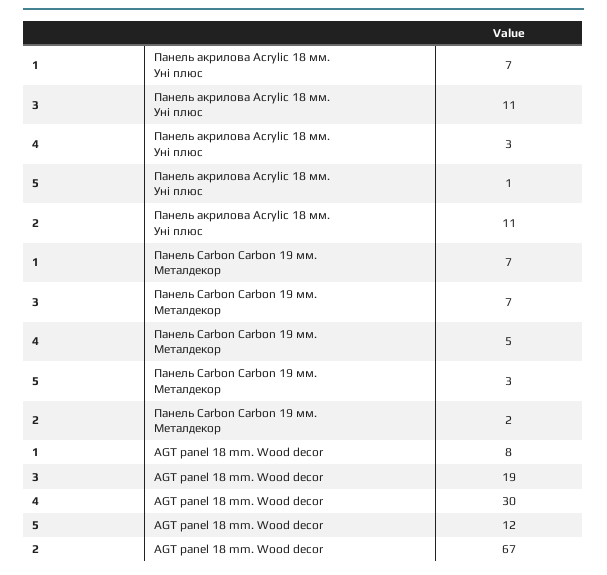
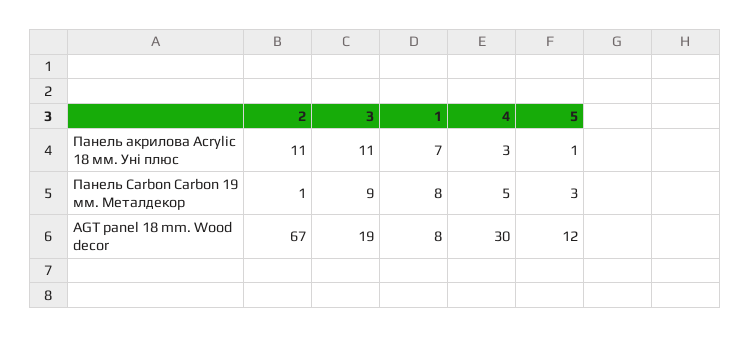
  {
    "1": {
      "Панель акрилова Acrylic 18 мм. Уні плюс": 7,
-     "Панель Carbon Carbon 19 мм. Металдекор": 7,
+     "Панель Carbon Carbon 19 мм. Металдекор": 8,
      "AGT panel 18 mm. Wood decor": 8
    },
    "3": {
      "Панель акрилова Acrylic 18 мм. Уні плюс": 11,
-     "Панель Carbon Carbon 19 мм. Металдекор": 7,
+     "Панель Carbon Carbon 19 мм. Металдекор": 9,
      "AGT panel 18 mm. Wood decor": 19
    },
    "4": {
      "Панель акрилова Acrylic 18 мм. Уні плюс": 3,
      "Панель Carbon Carbon 19 мм. Металдекор": 5,
      "AGT panel 18 mm. Wood decor": 30
    },
    "5": {
      "Панель акрилова Acrylic 18 мм. Уні плюс": 1,
      "Панель Carbon Carbon 19 мм. Металдекор": 3,
      "AGT panel 18 mm. Wood decor": 12
    },
    "2": {
      "Панель акрилова Acrylic 18 мм. Уні плюс": 11,
-     "Панель Carbon Carbon 19 мм. Металдекор": 2,
+     "Панель Carbon Carbon 19 мм. Металдекор": 1,
      "AGT panel 18 mm. Wood decor": 67
    }
  }

